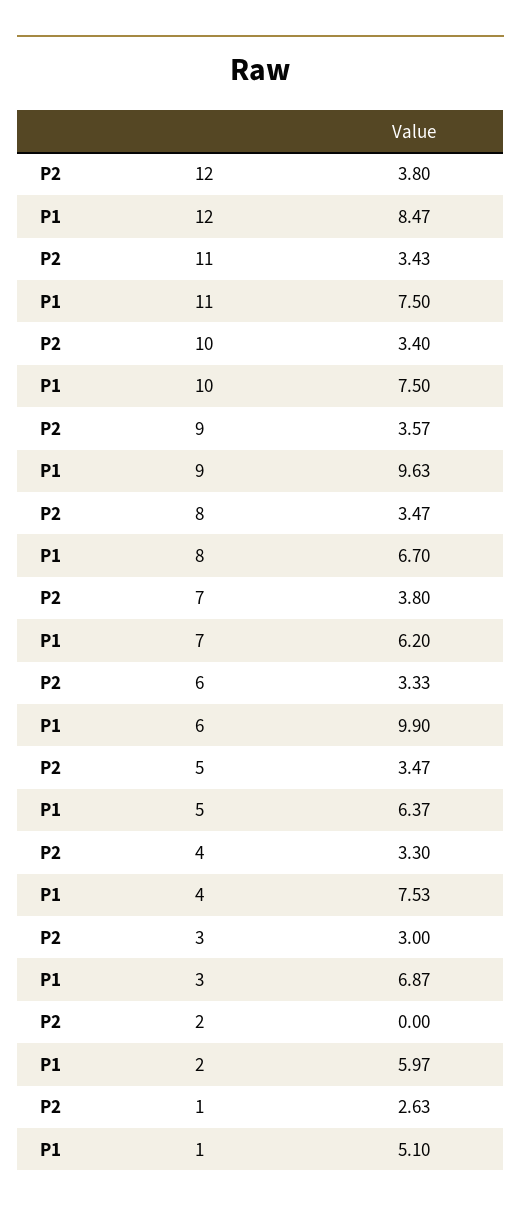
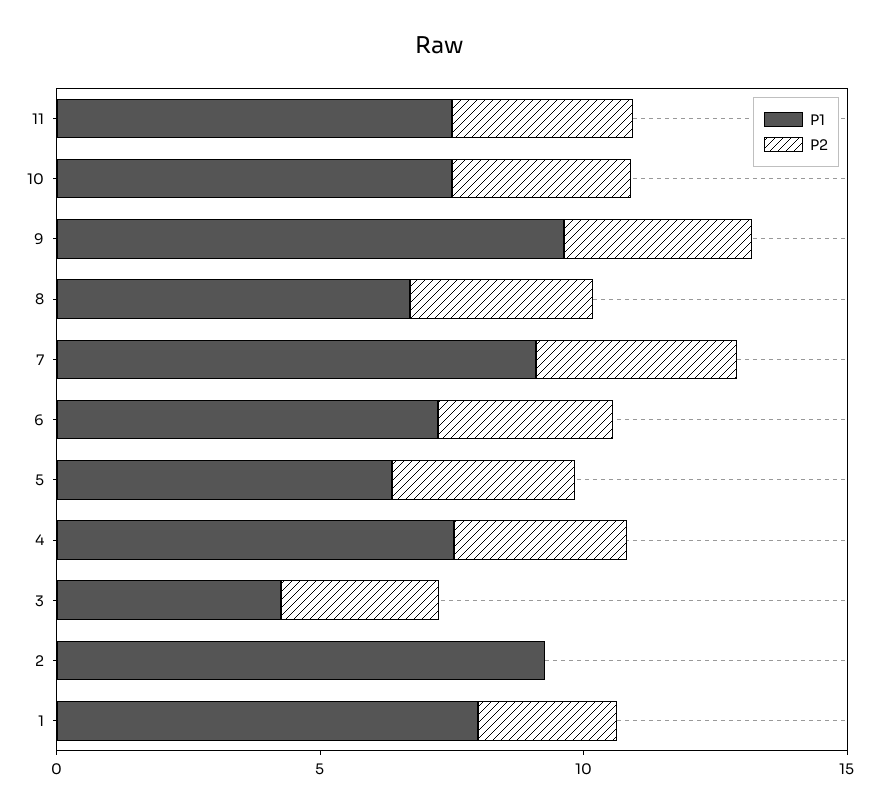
  {
    "P2": {
-     "12": 3.8,
      "11": 3.43,
      "10": 3.4,
      "9": 3.57,
      "8": 3.47,
      "7": 3.8,
      "6": 3.33,
      "5": 3.47,
      "4": 3.3,
      "3": 3,
      "2": 0,
      "1": 2.63
    },
    "P1": {
-     "12": 8.47,
      "11": 7.5,
      "10": 7.5,
      "9": 9.63,
      "8": 6.7,
-     "7": 6.2,
+     "7": 9,
-     "6": 9.9,
+     "6": 7,
      "5": 6.37,
      "4": 7.53,
-     "3": 6.87,
+     "3": 4,
-     "2": 5.97,
+     "2": 9,
-     "1": 5.1
+     "1": 8
    }
  }

